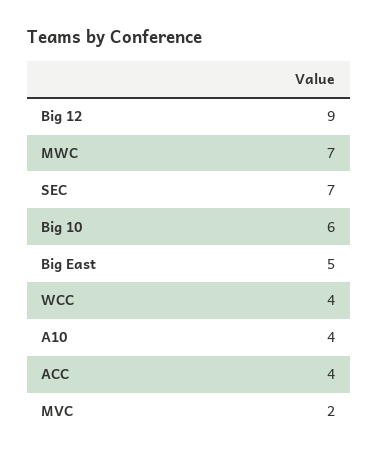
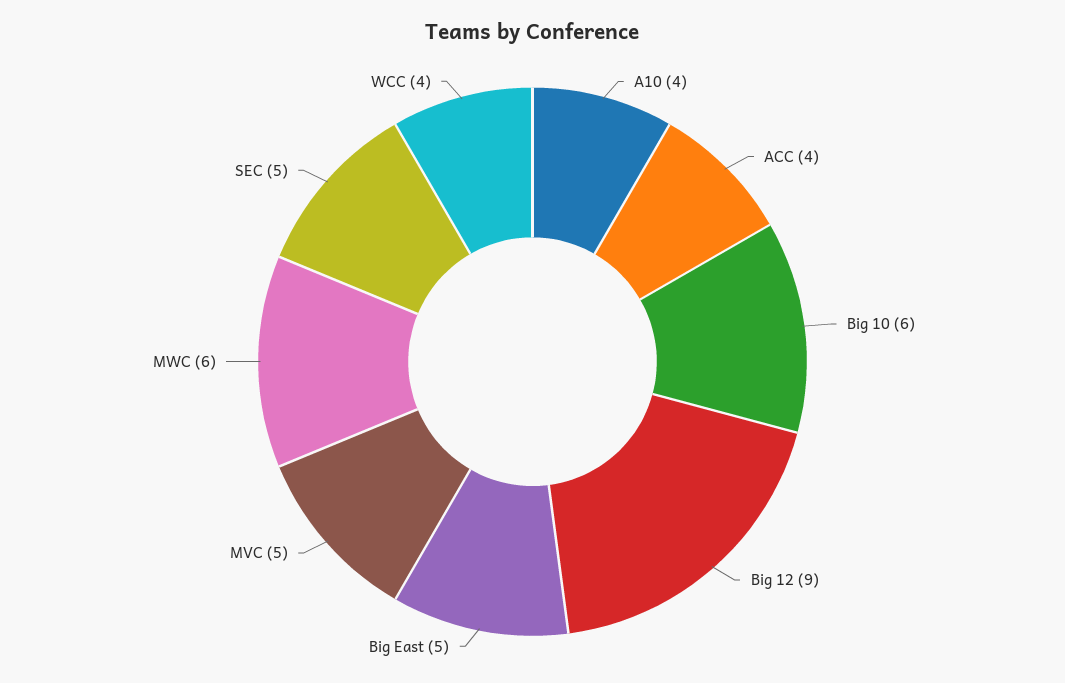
  {
    "Big 12": 9,
-   "MWC": 7,
+   "MWC": 6,
-   "SEC": 7,
+   "SEC": 5,
    "Big 10": 6,
    "Big East": 5,
    "WCC": 4,
    "A10": 4,
    "ACC": 4,
-   "MVC": 2
+   "MVC": 5
  }

